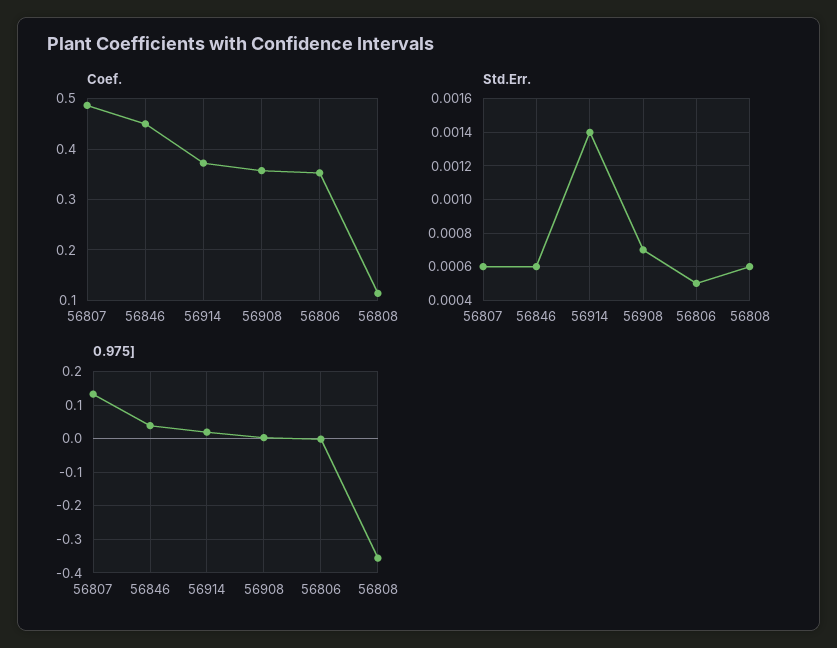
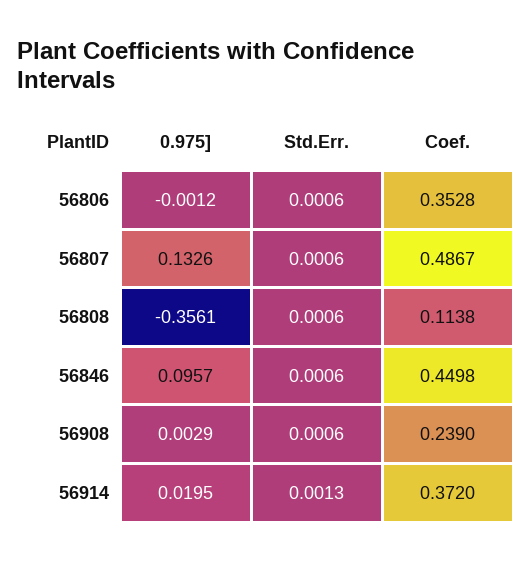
  {
    "Coef.": {
      "56807": 0.4867,
      "56846": 0.4498,
      "56914": 0.372,
-     "56908": 0.36,
+     "56908": 0.239,
      "56806": 0.3528,
      "56808": 0.1138
    },
    "Std.Err.": {
      "56807": 0.0006,
      "56846": 0.0006,
-     "56914": 0.0014,
+     "56914": 0.0013,
-     "56908": 0.0007,
+     "56908": 0.0006,
-     "56806": 0.0005,
+     "56806": 0.0006,
      "56808": 0.0006
    },
    "0.975]": {
      "56807": 0.1326,
-     "56846": 0.04,
+     "56846": 0.0957,
      "56914": 0.0195,
      "56908": 0.0029,
      "56806": -0.0012,
      "56808": -0.3561
    }
  }

